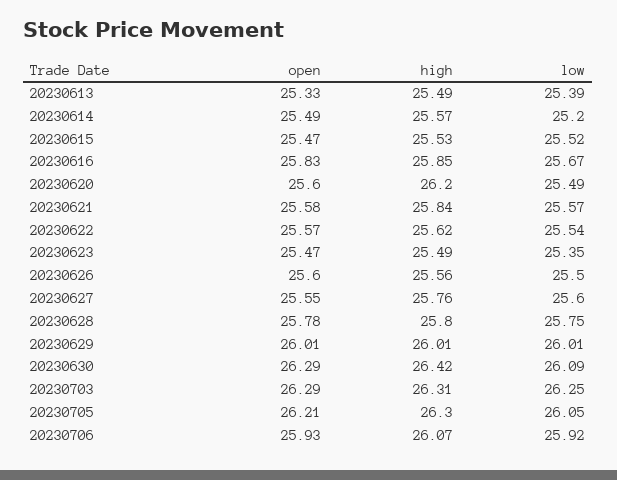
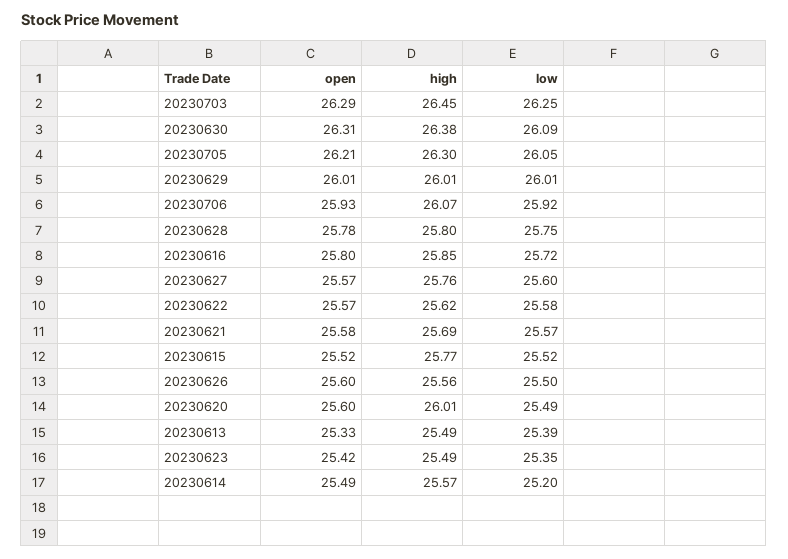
  {
    "open": {
      "20230613": 25.33,
      "20230614": 25.49,
-     "20230615": 25.47,
+     "20230615": 25.52,
-     "20230616": 25.83,
+     "20230616": 25.8,
      "20230620": 25.6,
      "20230621": 25.58,
      "20230622": 25.57,
-     "20230623": 25.47,
+     "20230623": 25.42,
      "20230626": 25.6,
-     "20230627": 25.55,
+     "20230627": 25.57,
      "20230628": 25.78,
      "20230629": 26.01,
-     "20230630": 26.29,
+     "20230630": 26.31,
      "20230703": 26.29,
      "20230705": 26.21,
      "20230706": 25.93
    },
    "high": {
      "20230613": 25.49,
      "20230614": 25.57,
-     "20230615": 25.53,
+     "20230615": 25.77,
      "20230616": 25.85,
-     "20230620": 26.2,
+     "20230620": 26.01,
-     "20230621": 25.84,
+     "20230621": 25.69,
      "20230622": 25.62,
      "20230623": 25.49,
      "20230626": 25.56,
      "20230627": 25.76,
      "20230628": 25.8,
      "20230629": 26.01,
-     "20230630": 26.42,
+     "20230630": 26.38,
-     "20230703": 26.31,
+     "20230703": 26.45,
      "20230705": 26.3,
      "20230706": 26.07
    },
    "low": {
      "20230613": 25.39,
      "20230614": 25.2,
      "20230615": 25.52,
-     "20230616": 25.67,
+     "20230616": 25.72,
      "20230620": 25.49,
      "20230621": 25.57,
-     "20230622": 25.54,
+     "20230622": 25.58,
      "20230623": 25.35,
      "20230626": 25.5,
      "20230627": 25.6,
      "20230628": 25.75,
      "20230629": 26.01,
      "20230630": 26.09,
      "20230703": 26.25,
      "20230705": 26.05,
      "20230706": 25.92
    }
  }

